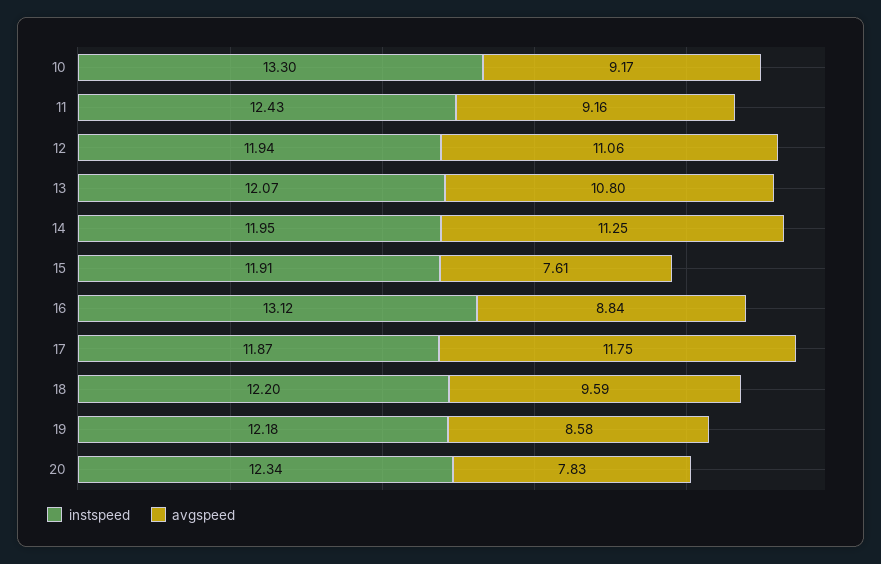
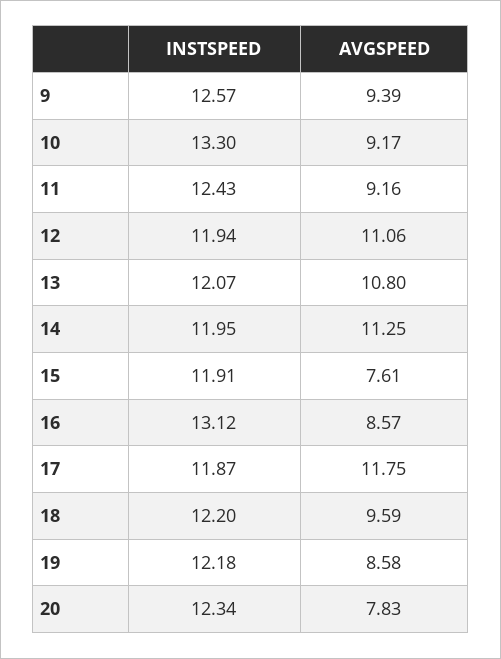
  {
    "instspeed": {
      "10": 13.3,
      "11": 12.43,
      "12": 11.94,
      "13": 12.07,
      "14": 11.95,
      "15": 11.91,
      "16": 13.12,
      "17": 11.87,
      "18": 12.2,
      "19": 12.18,
-     "20": 12.34
+     "20": 12.34,
+     "9": 12.57
    },
    "avgspeed": {
      "10": 9.17,
      "11": 9.16,
      "12": 11.06,
      "13": 10.8,
      "14": 11.25,
      "15": 7.61,
-     "16": 8.84,
+     "16": 8.57,
      "17": 11.75,
      "18": 9.59,
      "19": 8.58,
-     "20": 7.83
+     "20": 7.83,
+     "9": 9.39
    }
  }

